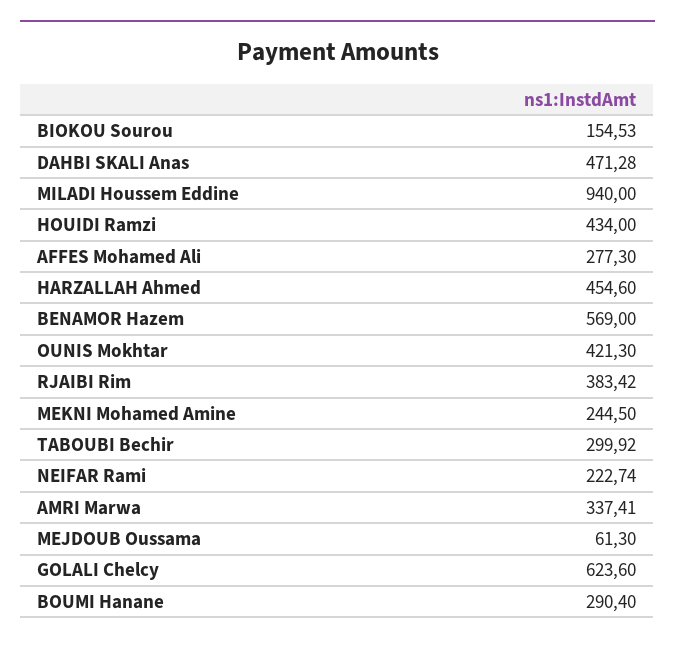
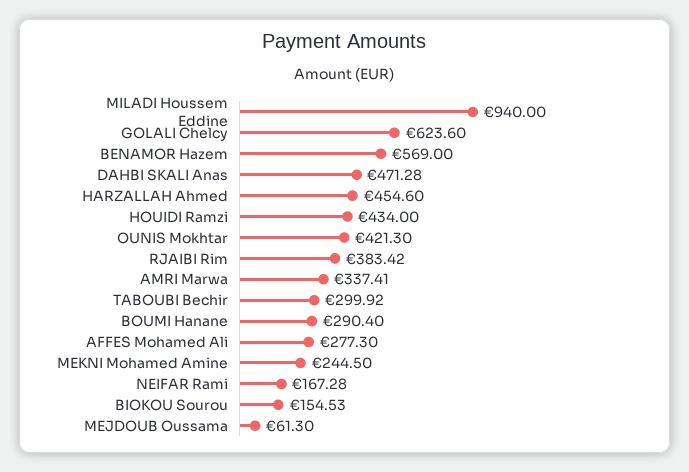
  {
    "BIOKOU Sourou": 154.53,
    "DAHBI SKALI Anas": 471.28,
    "MILADI Houssem Eddine": 940,
    "HOUIDI Ramzi": 434,
    "AFFES Mohamed Ali": 277.3,
    "HARZALLAH Ahmed": 454.6,
    "BENAMOR Hazem": 569,
    "OUNIS Mokhtar": 421.3,
    "RJAIBI Rim": 383.42,
    "MEKNI Mohamed Amine": 244.5,
    "TABOUBI Bechir": 299.92,
-   "NEIFAR Rami": 222.74,
+   "NEIFAR Rami": 167.28,
    "AMRI Marwa": 337.41,
    "MEJDOUB Oussama": 61.3,
    "GOLALI Chelcy": 623.6,
    "BOUMI Hanane": 290.4
  }

